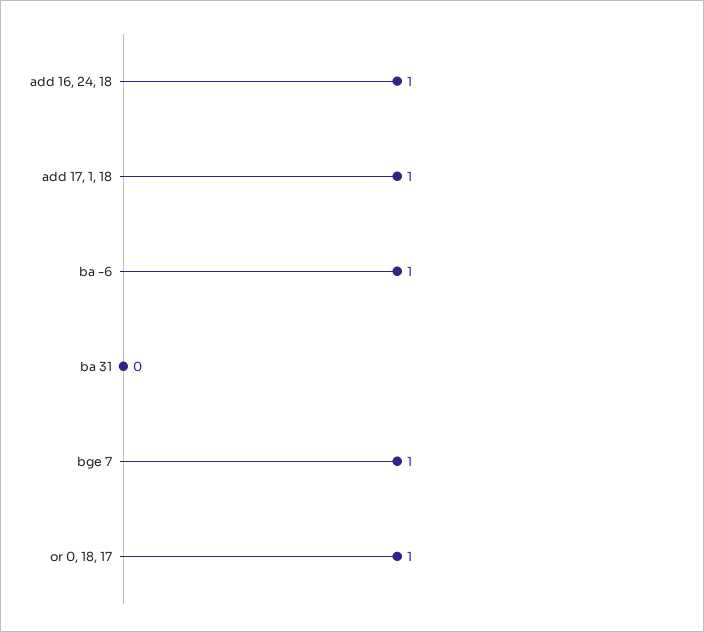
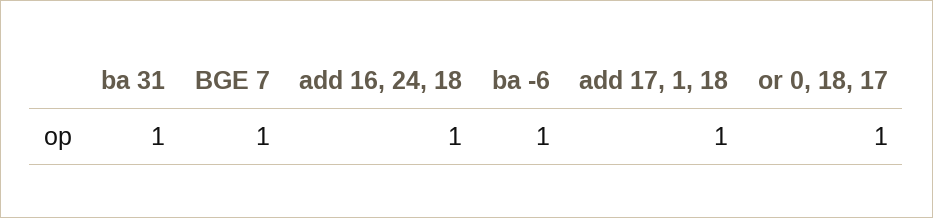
  {
    "add 16, 24, 18": 1,
    "add 17, 1, 18": 1,
    "ba -6": 1,
-   "ba 31": 0,
+   "ba 31": 1,
    "bge 7": 1,
    "or 0, 18, 17": 1
  }

